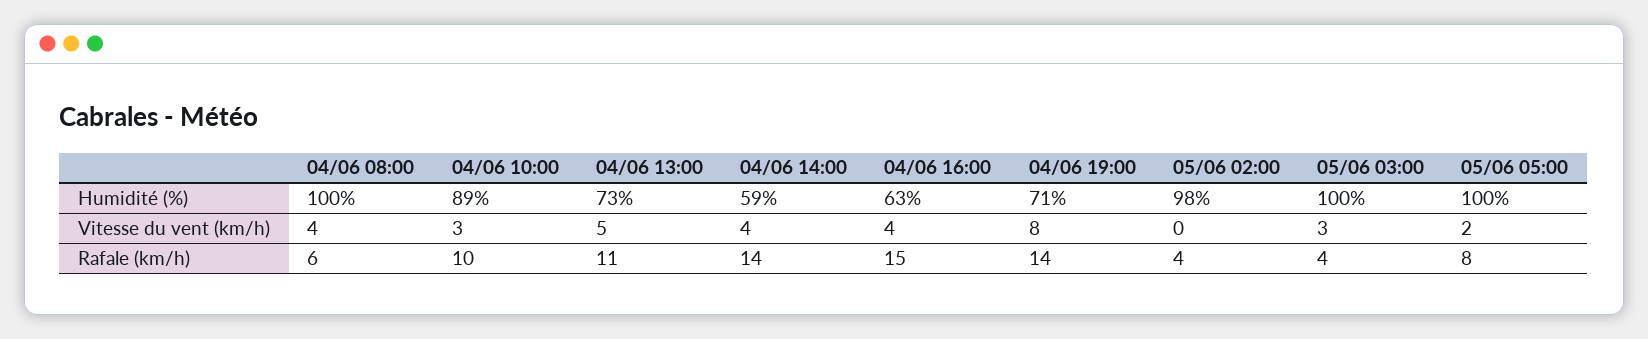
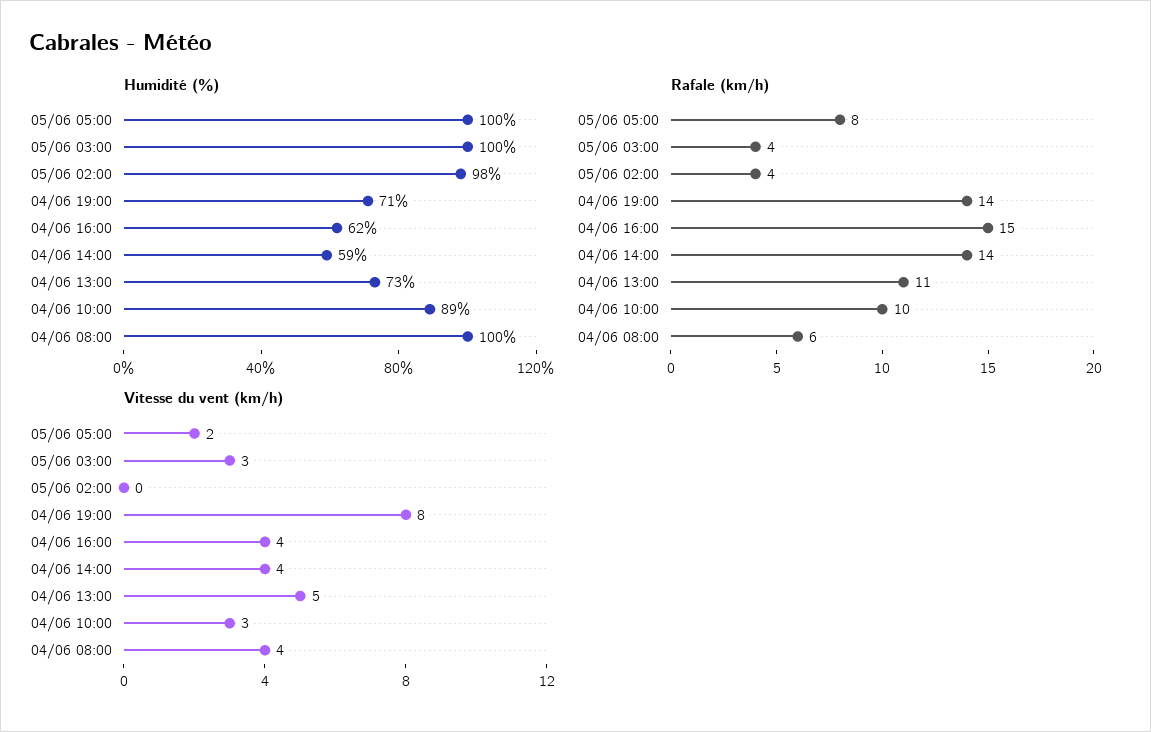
  {
    "Humidité (%)": {
      "04/06 08:00": 100,
      "04/06 10:00": 89,
      "04/06 13:00": 73,
      "04/06 14:00": 59,
-     "04/06 16:00": 63,
+     "04/06 16:00": 62,
      "04/06 19:00": 71,
      "05/06 02:00": 98,
      "05/06 03:00": 100,
      "05/06 05:00": 100
    },
    "Vitesse du vent (km/h)": {
      "04/06 08:00": 4,
      "04/06 10:00": 3,
      "04/06 13:00": 5,
      "04/06 14:00": 4,
      "04/06 16:00": 4,
      "04/06 19:00": 8,
      "05/06 02:00": 0,
      "05/06 03:00": 3,
      "05/06 05:00": 2
    },
    "Rafale (km/h)": {
      "04/06 08:00": 6,
      "04/06 10:00": 10,
      "04/06 13:00": 11,
      "04/06 14:00": 14,
      "04/06 16:00": 15,
      "04/06 19:00": 14,
      "05/06 02:00": 4,
      "05/06 03:00": 4,
      "05/06 05:00": 8
    }
  }

